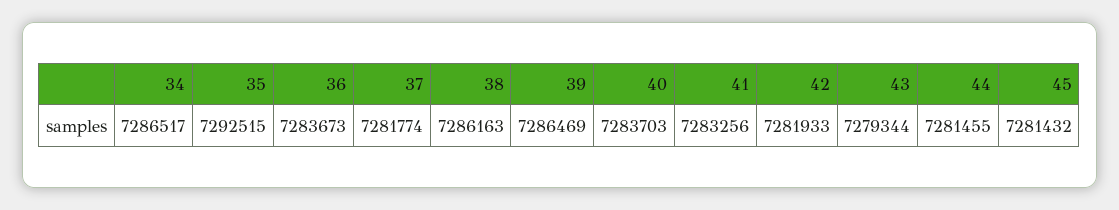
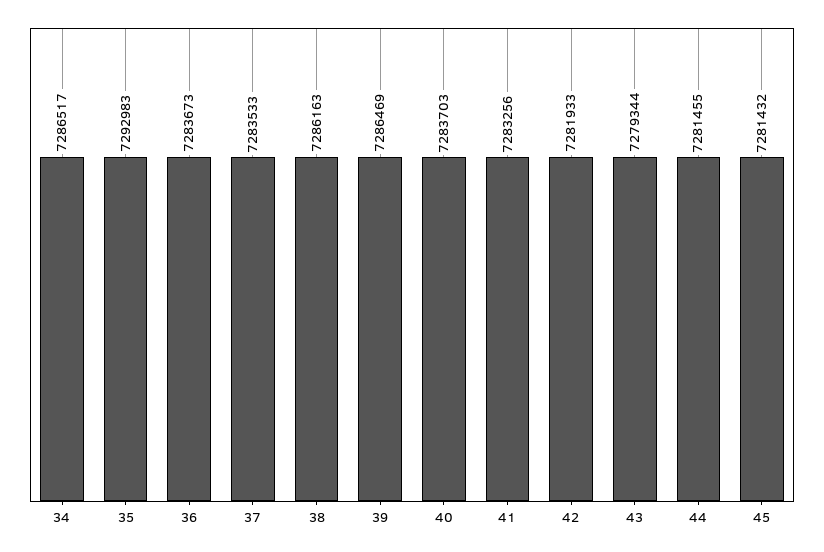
  {
    "34": 7286517,
-   "35": 7292515,
+   "35": 7292983,
    "36": 7283673,
-   "37": 7281774,
+   "37": 7283533,
    "38": 7286163,
    "39": 7286469,
    "40": 7283703,
    "41": 7283256,
    "42": 7281933,
    "43": 7279344,
    "44": 7281455,
    "45": 7281432
  }

